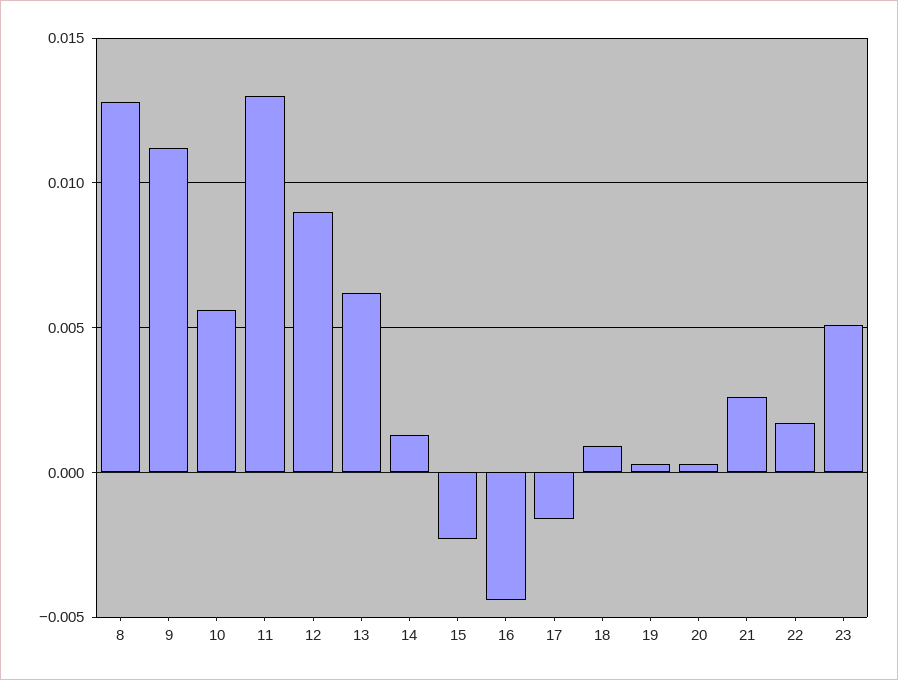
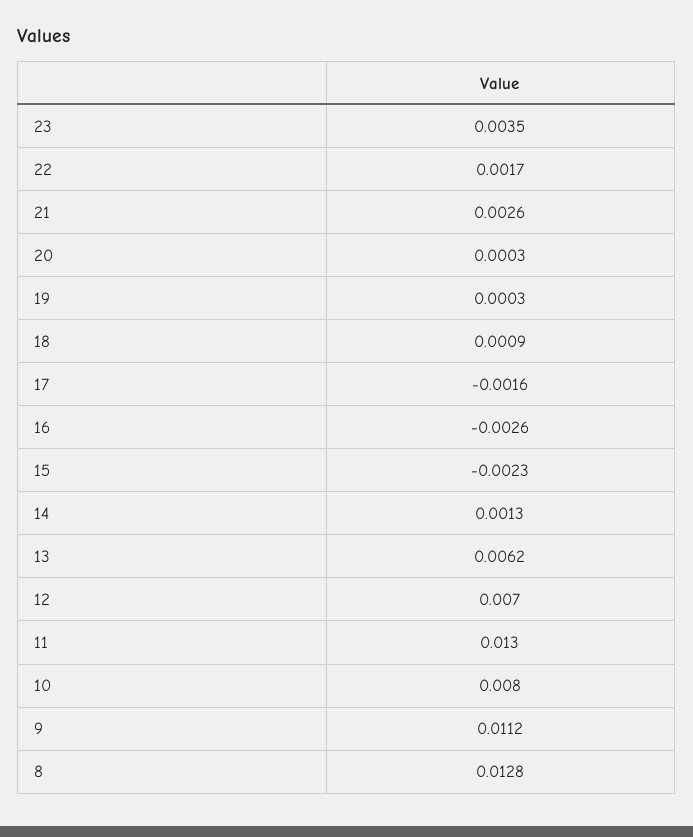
  {
    "8": 0.0128,
    "9": 0.0112,
-   "10": 0.0055,
+   "10": 0.008,
    "11": 0.013,
-   "12": 0.009,
+   "12": 0.007,
    "13": 0.0062,
    "14": 0.0013,
    "15": -0.0023,
-   "16": -0.0045,
+   "16": -0.0026,
    "17": -0.0016,
    "18": 0.0009,
    "19": 0.0003,
    "20": 0.0003,
    "21": 0.0026,
    "22": 0.0017,
-   "23": 0.005
+   "23": 0.0035
  }

